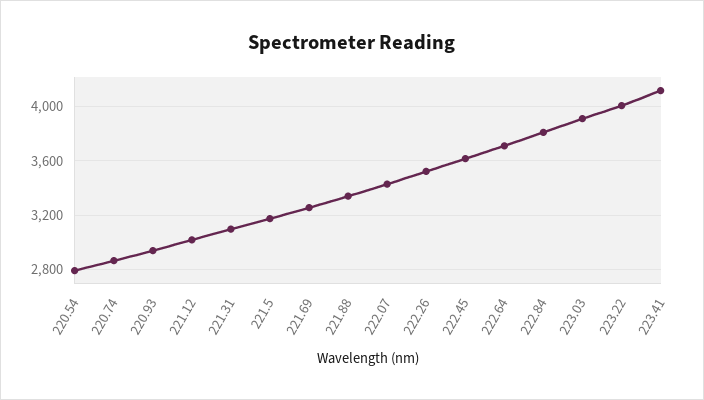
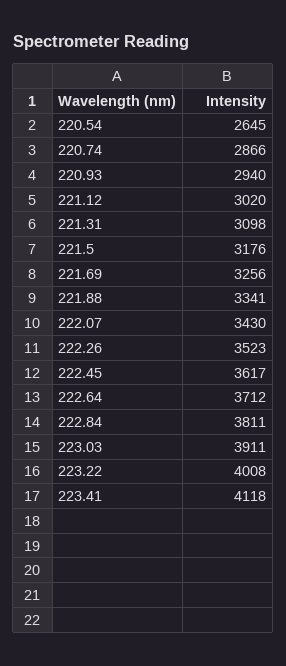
  {
-   "220.54": 2800,
+   "220.54": 2645,
    "220.74": 2866,
    "220.93": 2940,
    "221.12": 3020,
    "221.31": 3098,
    "221.5": 3176,
    "221.69": 3256,
    "221.88": 3341,
    "222.07": 3430,
    "222.26": 3523,
    "222.45": 3617,
    "222.64": 3712,
    "222.84": 3811,
    "223.03": 3911,
    "223.22": 4008,
    "223.41": 4118
  }

